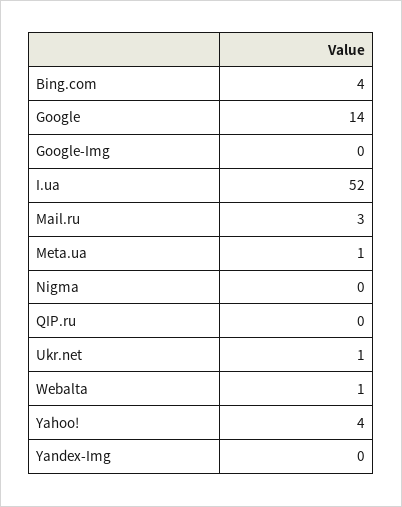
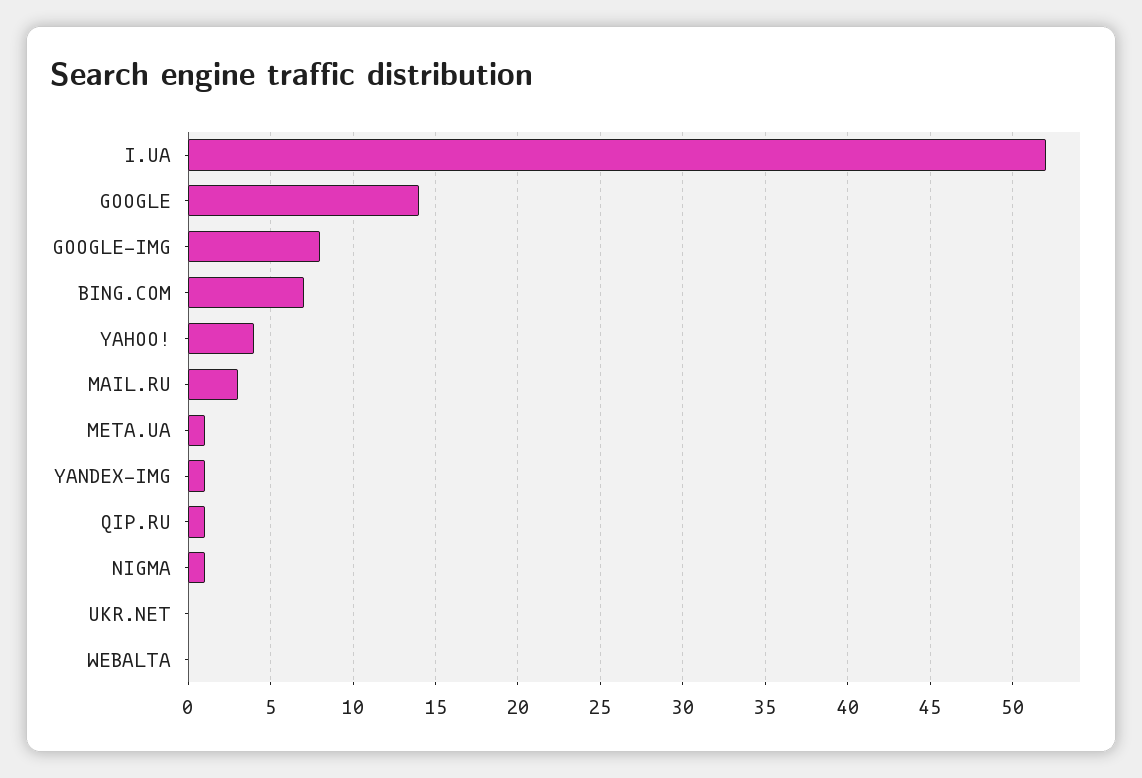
  {
-   "Bing.com": 4,
+   "Bing.com": 7,
    "Google": 14,
-   "Google-Img": 0,
+   "Google-Img": 8,
    "I.ua": 52,
    "Mail.ru": 3,
    "Meta.ua": 1,
-   "Nigma": 0,
+   "Nigma": 1,
-   "QIP.ru": 0,
+   "QIP.ru": 1,
-   "Ukr.net": 1,
+   "Ukr.net": 0,
-   "Webalta": 1,
+   "Webalta": 0,
    "Yahoo!": 4,
-   "Yandex-Img": 0
+   "Yandex-Img": 1
  }

